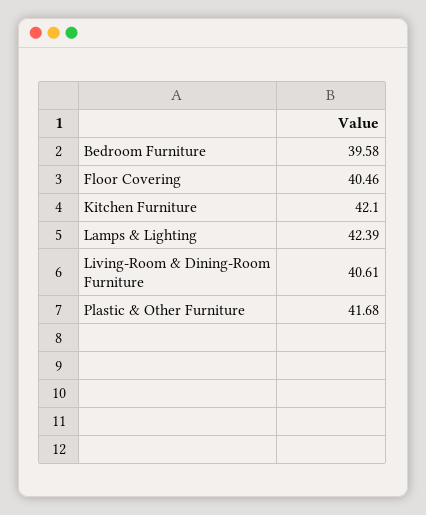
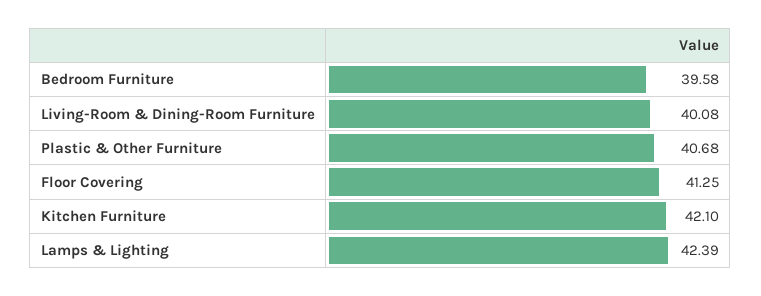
  {
    "Bedroom Furniture": 39.58,
-   "Floor Covering": 40.46,
+   "Floor Covering": 41.25,
    "Kitchen Furniture": 42.1,
    "Lamps & Lighting": 42.39,
-   "Living-Room & Dining-Room Furniture": 40.61,
+   "Living-Room & Dining-Room Furniture": 40.08,
-   "Plastic & Other Furniture": 41.68
+   "Plastic & Other Furniture": 40.68
  }

